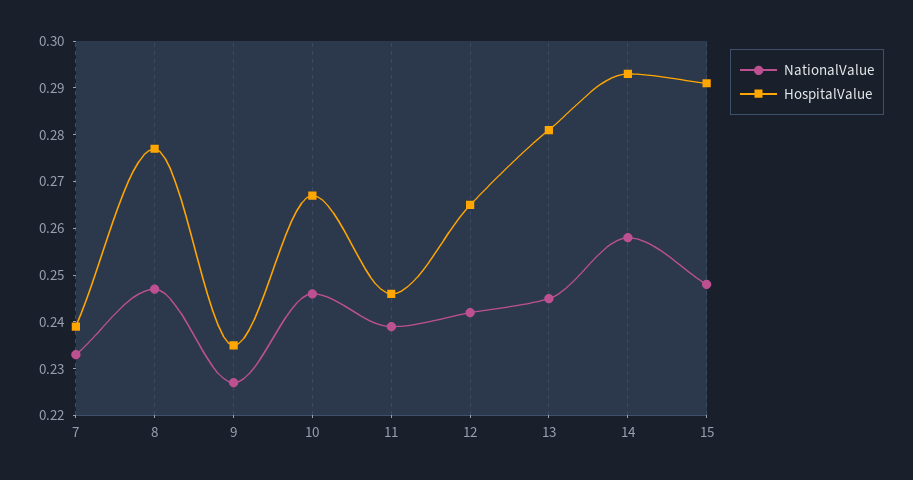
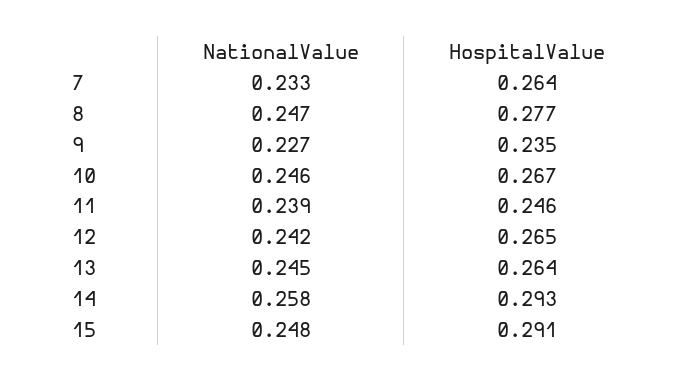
  {
    "NationalValue": {
      "7": 0.233,
      "8": 0.247,
      "9": 0.227,
      "10": 0.246,
      "11": 0.239,
      "12": 0.242,
      "13": 0.245,
      "14": 0.258,
      "15": 0.248
    },
    "HospitalValue": {
-     "7": 0.24,
+     "7": 0.264,
      "8": 0.277,
      "9": 0.235,
      "10": 0.267,
      "11": 0.246,
      "12": 0.265,
-     "13": 0.28,
+     "13": 0.264,
      "14": 0.293,
      "15": 0.291
    }
  }

